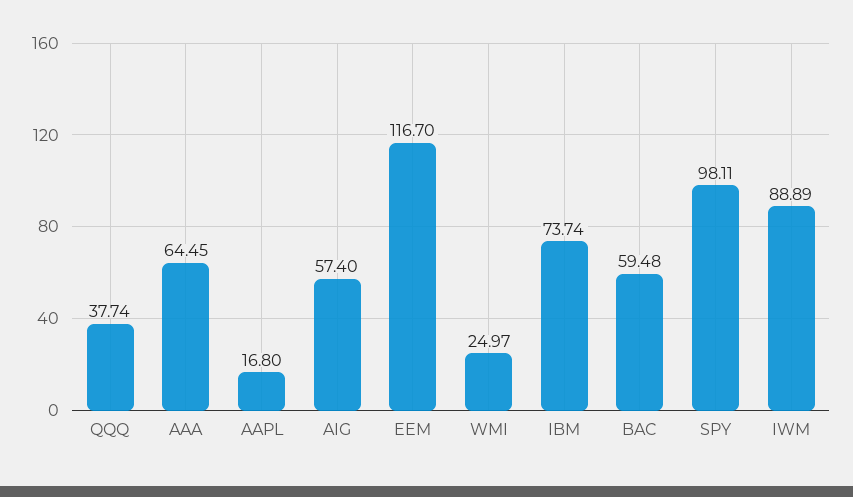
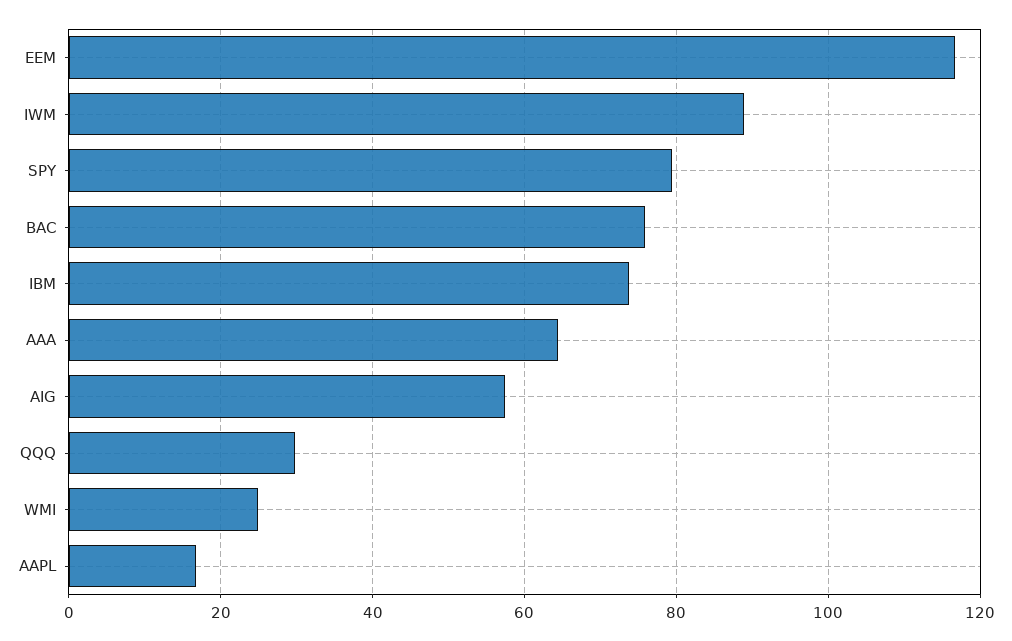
  {
-   "QQQ": 37.74,
+   "QQQ": 30,
    "AAA": 64.45,
    "AAPL": 16.8,
    "AIG": 57.4,
    "EEM": 116.7,
    "WMI": 24.97,
    "IBM": 73.74,
-   "BAC": 59.48,
+   "BAC": 76,
-   "SPY": 98.11,
+   "SPY": 80,
    "IWM": 88.89
  }

